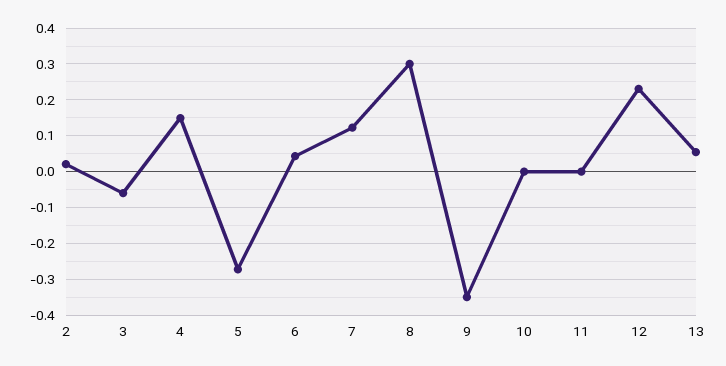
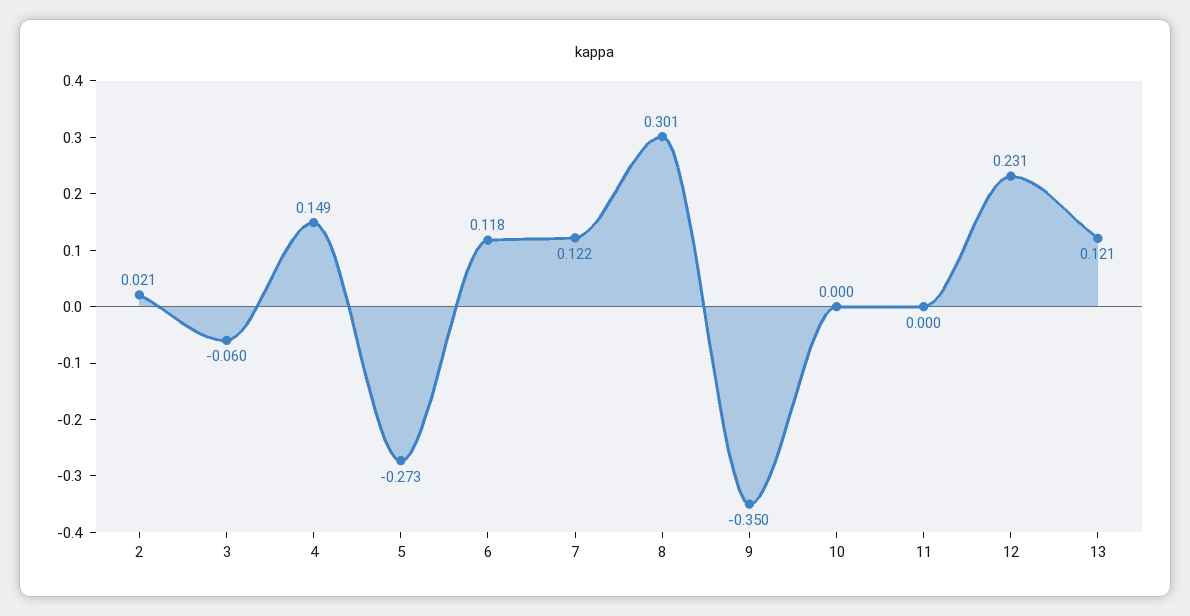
  {
    "2": 0.021,
    "3": -0.06,
    "4": 0.149,
    "5": -0.273,
-   "6": 0.04,
+   "6": 0.118,
    "7": 0.122,
    "8": 0.301,
    "9": -0.35,
    "10": 0,
    "11": 0,
    "12": 0.231,
-   "13": 0.06
+   "13": 0.121
  }

